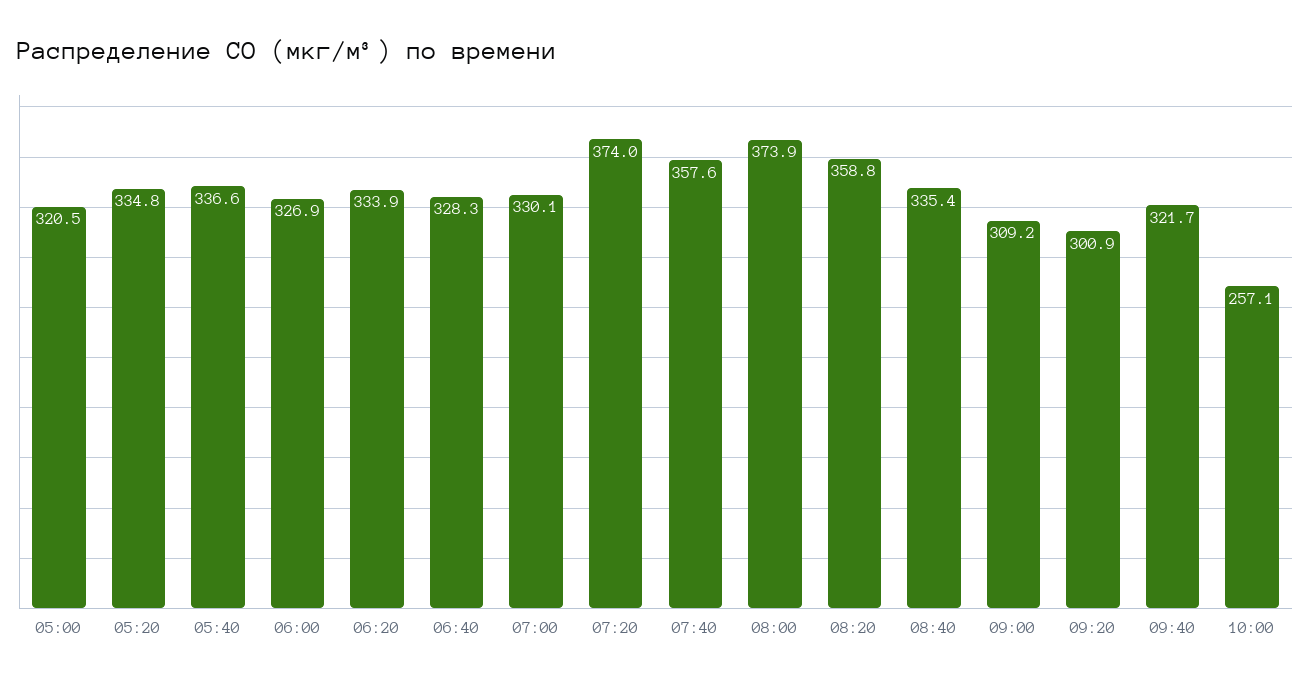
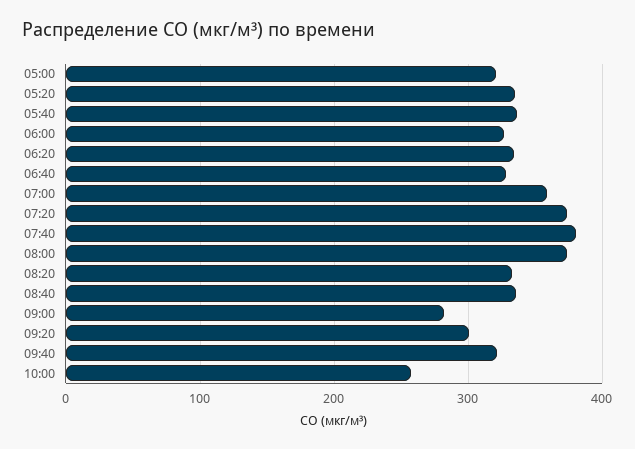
  {
    "05:00": 320.5,
    "05:20": 334.8,
    "05:40": 336.6,
    "06:00": 326.9,
    "06:20": 333.9,
    "06:40": 328.3,
-   "07:00": 330.1,
+   "07:00": 360,
    "07:20": 374,
-   "07:40": 357.6,
+   "07:40": 380,
    "08:00": 373.9,
-   "08:20": 358.8,
+   "08:20": 330,
    "08:40": 335.4,
-   "09:00": 309.2,
+   "09:00": 280,
    "09:20": 300.9,
    "09:40": 321.7,
    "10:00": 257.1
  }

